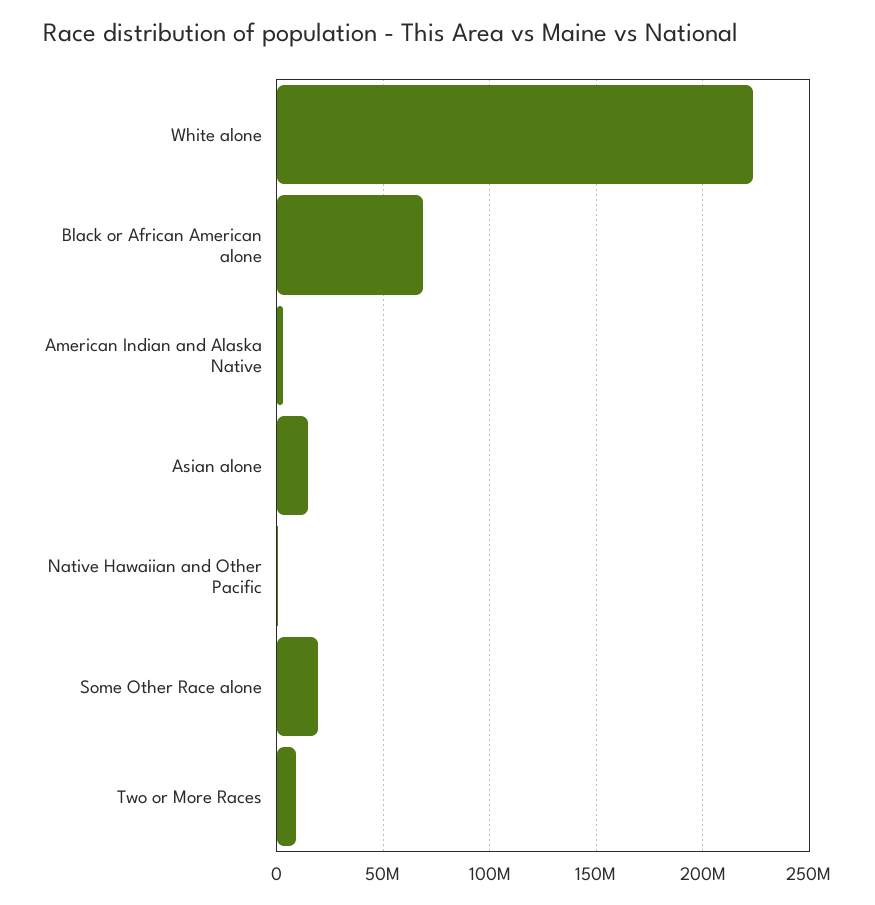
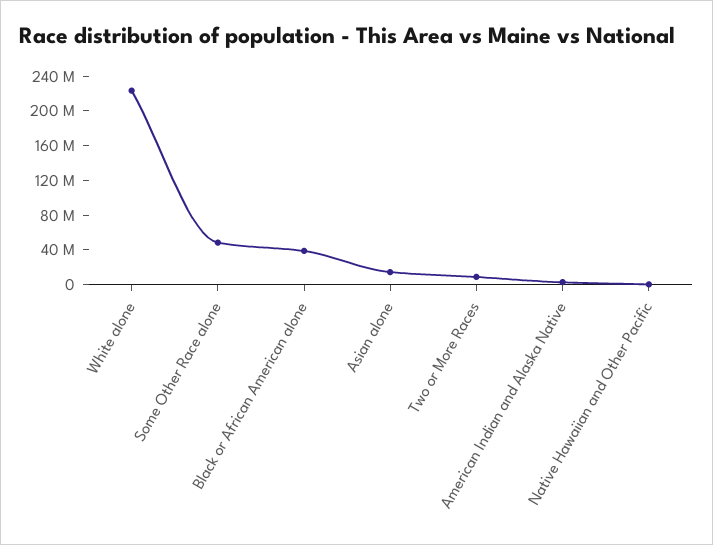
  {
    "White alone": 225000000,
-   "Black or African American alone": 70000000,
+   "Black or African American alone": 40000000,
    "American Indian and Alaska Native": 5000000,
    "Asian alone": 15000000,
    "Native Hawaiian and Other Pacific": 0,
-   "Some Other Race alone": 20000000,
+   "Some Other Race alone": 50000000,
    "Two or More Races": 10000000
  }

